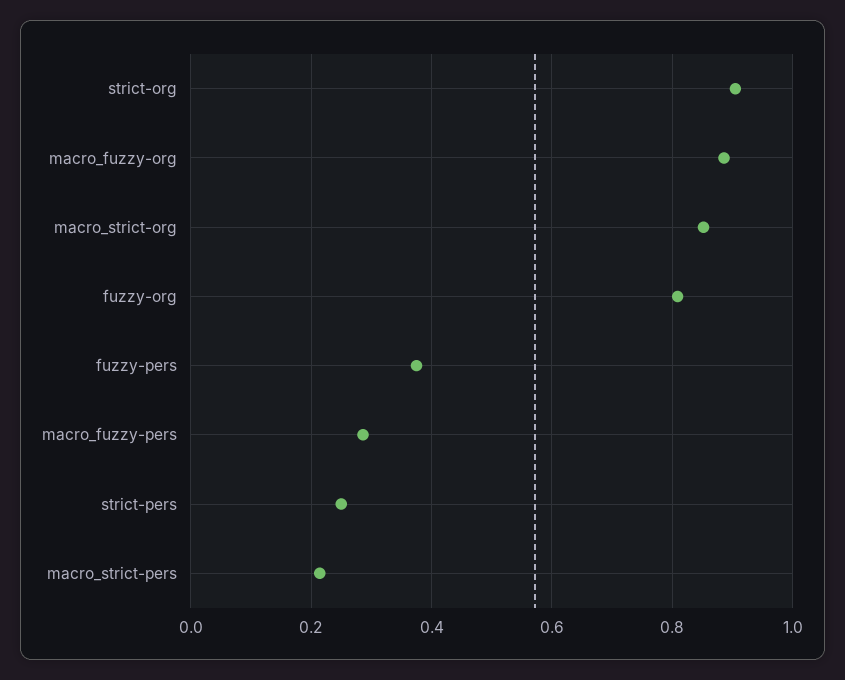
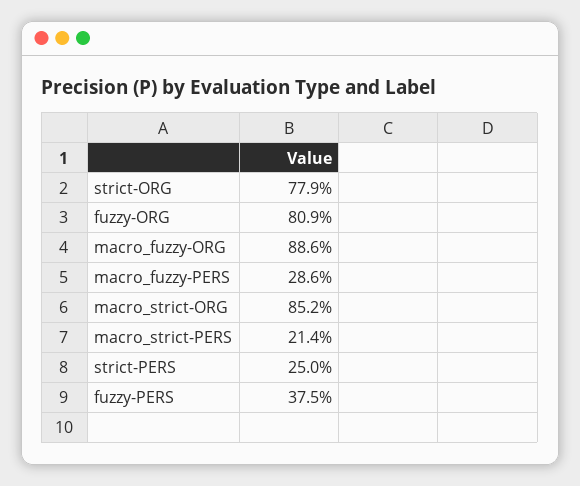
  {
-   "strict-org": 0.9,
+   "strict-org": 0.779,
    "macro_fuzzy-org": 0.886,
    "macro_strict-org": 0.852,
    "fuzzy-org": 0.809,
    "fuzzy-pers": 0.375,
    "macro_fuzzy-pers": 0.286,
    "strict-pers": 0.25,
    "macro_strict-pers": 0.214
  }

